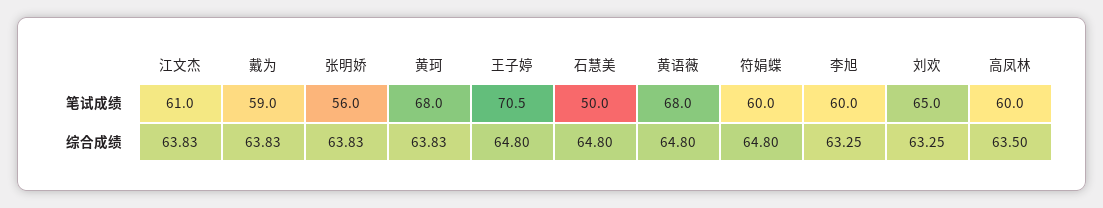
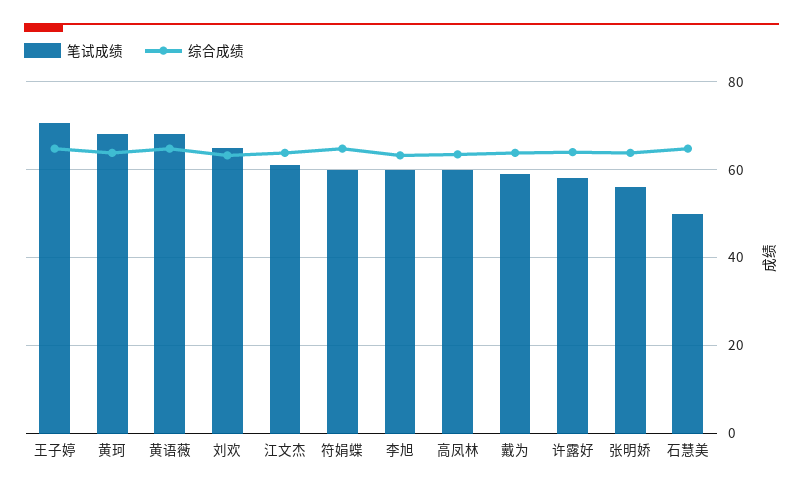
  {
    "笔试成绩": {
      "江文杰": 61,
      "戴为": 59,
      "张明娇": 56,
      "黄珂": 68,
      "王子婷": 70.5,
      "石慧美": 50,
      "黄语薇": 68,
      "符娟蝶": 60,
      "李旭": 60,
      "刘欢": 65,
-     "高凤林": 60
+     "高凤林": 60,
+     "许露好": 58
    },
    "综合成绩": {
      "江文杰": 63.83,
      "戴为": 63.83,
      "张明娇": 63.83,
      "黄珂": 63.83,
      "王子婷": 64.8,
      "石慧美": 64.8,
      "黄语薇": 64.8,
      "符娟蝶": 64.8,
      "李旭": 63.25,
      "刘欢": 63.25,
-     "高凤林": 63.5
+     "高凤林": 63.5,
+     "许露好": 64
    }
  }

